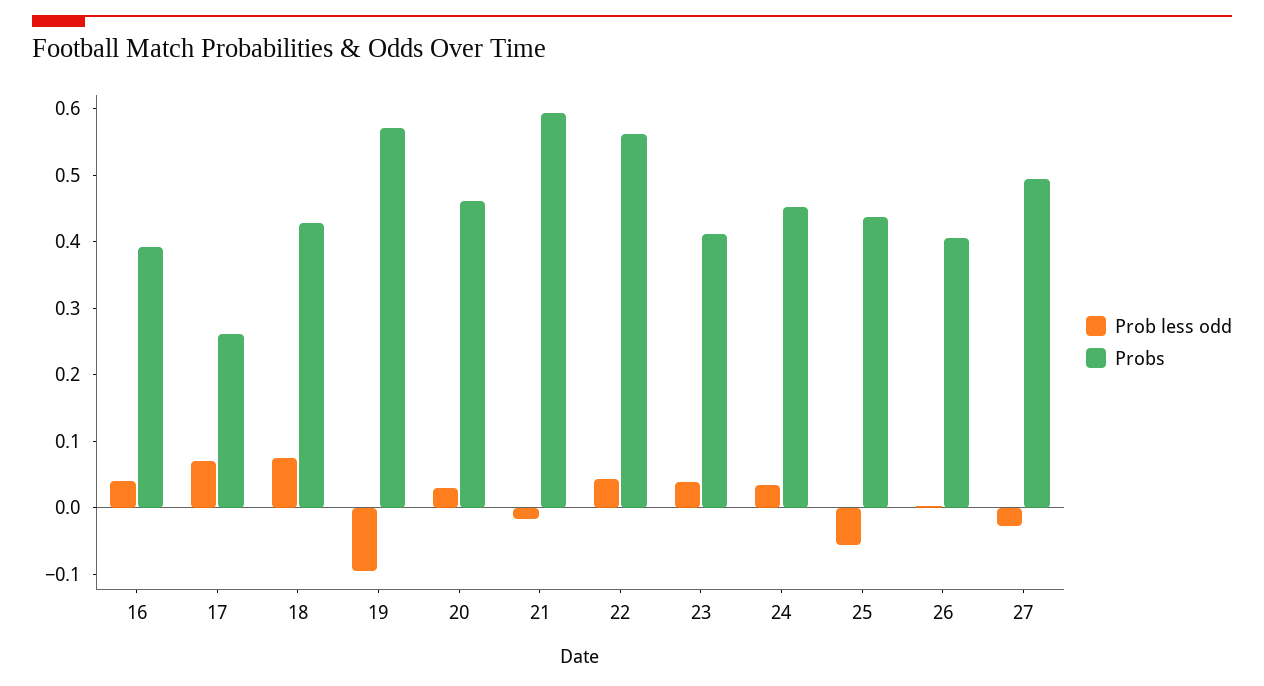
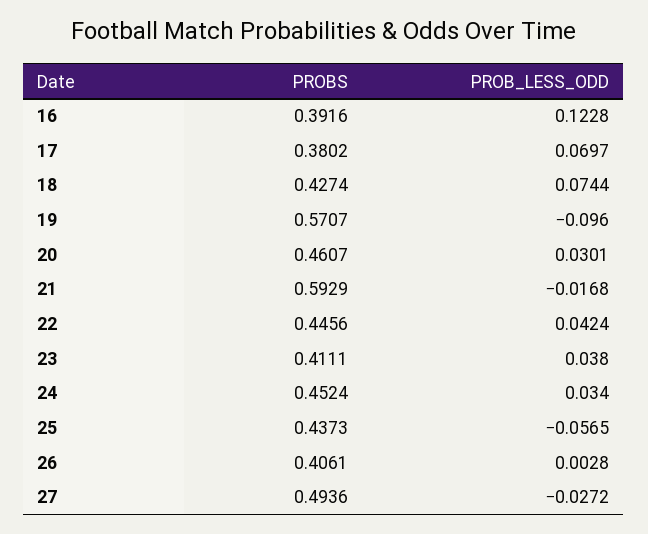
  {
    "Prob less odd": {
-     "16": 0.04,
+     "16": 0.1228,
      "17": 0.0697,
      "18": 0.0744,
      "19": -0.096,
      "20": 0.0301,
      "21": -0.0168,
      "22": 0.0424,
      "23": 0.038,
      "24": 0.034,
      "25": -0.0565,
      "26": 0.0028,
      "27": -0.0272
    },
    "Probs": {
      "16": 0.3916,
-     "17": 0.26,
+     "17": 0.3802,
      "18": 0.4274,
      "19": 0.5707,
      "20": 0.4607,
      "21": 0.5929,
-     "22": 0.56,
+     "22": 0.4456,
      "23": 0.4111,
      "24": 0.4524,
      "25": 0.4373,
      "26": 0.4061,
      "27": 0.4936
    }
  }

